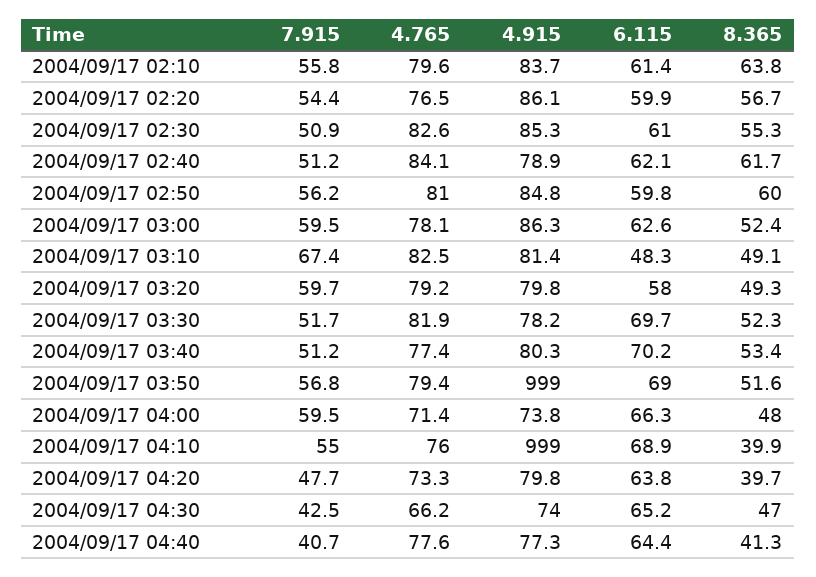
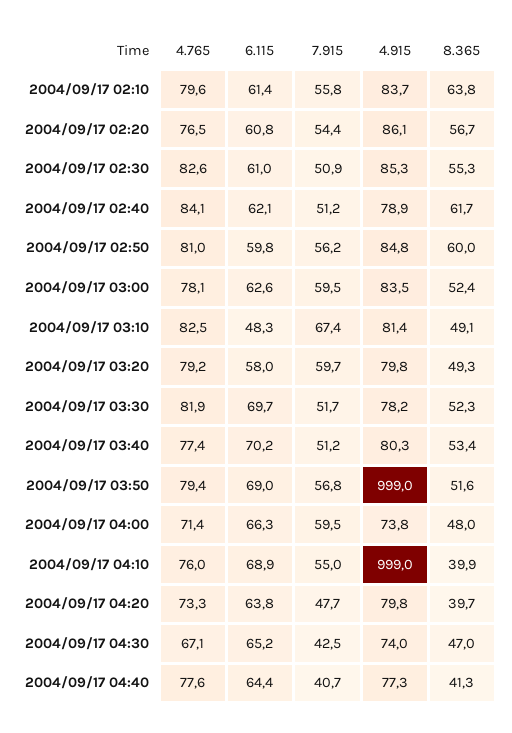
  {
    "7.915": {
      "2004/09/17 02:10": 55.8,
      "2004/09/17 02:20": 54.4,
      "2004/09/17 02:30": 50.9,
      "2004/09/17 02:40": 51.2,
      "2004/09/17 02:50": 56.2,
      "2004/09/17 03:00": 59.5,
      "2004/09/17 03:10": 67.4,
      "2004/09/17 03:20": 59.7,
      "2004/09/17 03:30": 51.7,
      "2004/09/17 03:40": 51.2,
      "2004/09/17 03:50": 56.8,
      "2004/09/17 04:00": 59.5,
      "2004/09/17 04:10": 55,
      "2004/09/17 04:20": 47.7,
      "2004/09/17 04:30": 42.5,
      "2004/09/17 04:40": 40.7
    },
    "4.765": {
      "2004/09/17 02:10": 79.6,
      "2004/09/17 02:20": 76.5,
      "2004/09/17 02:30": 82.6,
      "2004/09/17 02:40": 84.1,
      "2004/09/17 02:50": 81,
      "2004/09/17 03:00": 78.1,
      "2004/09/17 03:10": 82.5,
      "2004/09/17 03:20": 79.2,
      "2004/09/17 03:30": 81.9,
      "2004/09/17 03:40": 77.4,
      "2004/09/17 03:50": 79.4,
      "2004/09/17 04:00": 71.4,
      "2004/09/17 04:10": 76,
      "2004/09/17 04:20": 73.3,
-     "2004/09/17 04:30": 66.2,
+     "2004/09/17 04:30": 67.1,
      "2004/09/17 04:40": 77.6
    },
    "4.915": {
      "2004/09/17 02:10": 83.7,
      "2004/09/17 02:20": 86.1,
      "2004/09/17 02:30": 85.3,
      "2004/09/17 02:40": 78.9,
      "2004/09/17 02:50": 84.8,
-     "2004/09/17 03:00": 86.3,
+     "2004/09/17 03:00": 83.5,
      "2004/09/17 03:10": 81.4,
      "2004/09/17 03:20": 79.8,
      "2004/09/17 03:30": 78.2,
      "2004/09/17 03:40": 80.3,
      "2004/09/17 03:50": 999,
      "2004/09/17 04:00": 73.8,
      "2004/09/17 04:10": 999,
      "2004/09/17 04:20": 79.8,
      "2004/09/17 04:30": 74,
      "2004/09/17 04:40": 77.3
    },
    "6.115": {
      "2004/09/17 02:10": 61.4,
-     "2004/09/17 02:20": 59.9,
+     "2004/09/17 02:20": 60.8,
      "2004/09/17 02:30": 61,
      "2004/09/17 02:40": 62.1,
      "2004/09/17 02:50": 59.8,
      "2004/09/17 03:00": 62.6,
      "2004/09/17 03:10": 48.3,
      "2004/09/17 03:20": 58,
      "2004/09/17 03:30": 69.7,
      "2004/09/17 03:40": 70.2,
      "2004/09/17 03:50": 69,
      "2004/09/17 04:00": 66.3,
      "2004/09/17 04:10": 68.9,
      "2004/09/17 04:20": 63.8,
      "2004/09/17 04:30": 65.2,
      "2004/09/17 04:40": 64.4
    },
    "8.365": {
      "2004/09/17 02:10": 63.8,
      "2004/09/17 02:20": 56.7,
      "2004/09/17 02:30": 55.3,
      "2004/09/17 02:40": 61.7,
      "2004/09/17 02:50": 60,
      "2004/09/17 03:00": 52.4,
      "2004/09/17 03:10": 49.1,
      "2004/09/17 03:20": 49.3,
      "2004/09/17 03:30": 52.3,
      "2004/09/17 03:40": 53.4,
      "2004/09/17 03:50": 51.6,
      "2004/09/17 04:00": 48,
      "2004/09/17 04:10": 39.9,
      "2004/09/17 04:20": 39.7,
      "2004/09/17 04:30": 47,
      "2004/09/17 04:40": 41.3
    }
  }

